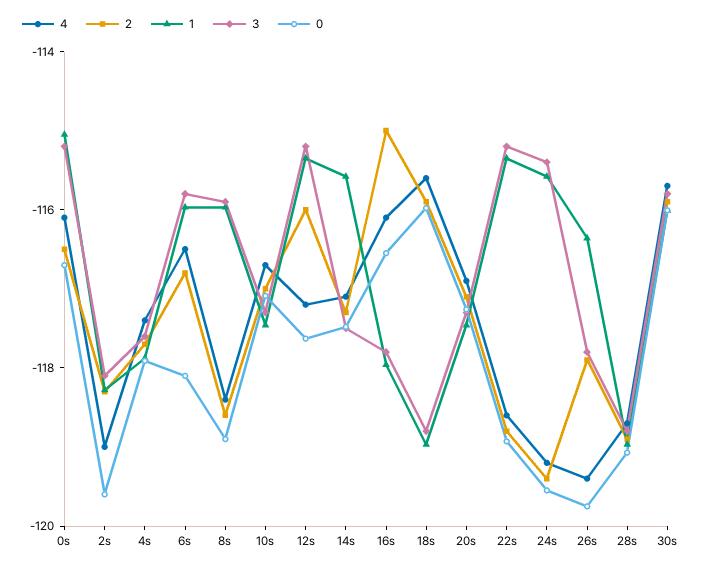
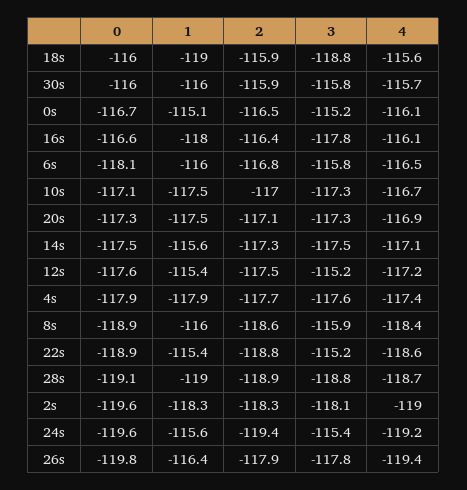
  {
    "4": {
      "0s": -116.1,
      "2s": -119,
      "4s": -117.4,
      "6s": -116.5,
      "8s": -118.4,
      "10s": -116.7,
      "12s": -117.2,
      "14s": -117.1,
      "16s": -116.1,
      "18s": -115.6,
      "20s": -116.9,
      "22s": -118.6,
      "24s": -119.2,
      "26s": -119.4,
      "28s": -118.7,
      "30s": -115.7
    },
    "2": {
      "0s": -116.5,
      "2s": -118.3,
      "4s": -117.7,
      "6s": -116.8,
      "8s": -118.6,
      "10s": -117,
-     "12s": -116,
+     "12s": -117.5,
      "14s": -117.3,
-     "16s": -115,
+     "16s": -116.4,
      "18s": -115.9,
      "20s": -117.1,
      "22s": -118.8,
      "24s": -119.4,
      "26s": -117.9,
      "28s": -118.9,
      "30s": -115.9
    },
    "1": {
      "0s": -115.1,
      "2s": -118.3,
      "4s": -117.9,
      "6s": -116,
      "8s": -116,
      "10s": -117.5,
      "12s": -115.4,
      "14s": -115.6,
      "16s": -118,
      "18s": -119,
      "20s": -117.5,
      "22s": -115.4,
      "24s": -115.6,
      "26s": -116.4,
      "28s": -119,
      "30s": -116
    },
    "3": {
      "0s": -115.2,
      "2s": -118.1,
      "4s": -117.6,
      "6s": -115.8,
      "8s": -115.9,
      "10s": -117.3,
      "12s": -115.2,
      "14s": -117.5,
      "16s": -117.8,
      "18s": -118.8,
      "20s": -117.3,
      "22s": -115.2,
      "24s": -115.4,
      "26s": -117.8,
      "28s": -118.8,
      "30s": -115.8
    },
    "0": {
      "0s": -116.7,
      "2s": -119.6,
      "4s": -117.9,
      "6s": -118.1,
      "8s": -118.9,
      "10s": -117.1,
      "12s": -117.6,
      "14s": -117.5,
      "16s": -116.6,
      "18s": -116,
      "20s": -117.3,
      "22s": -118.9,
      "24s": -119.6,
      "26s": -119.8,
      "28s": -119.1,
      "30s": -116
    }
  }

